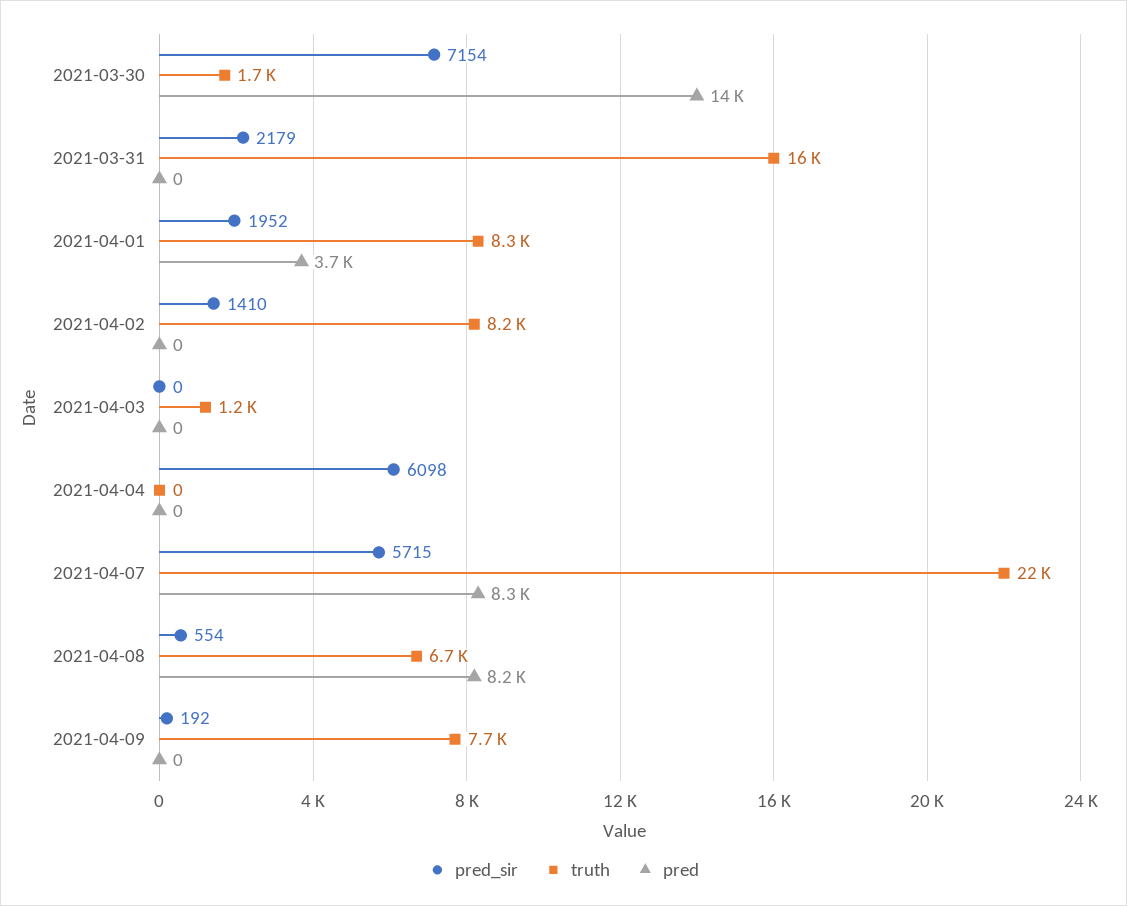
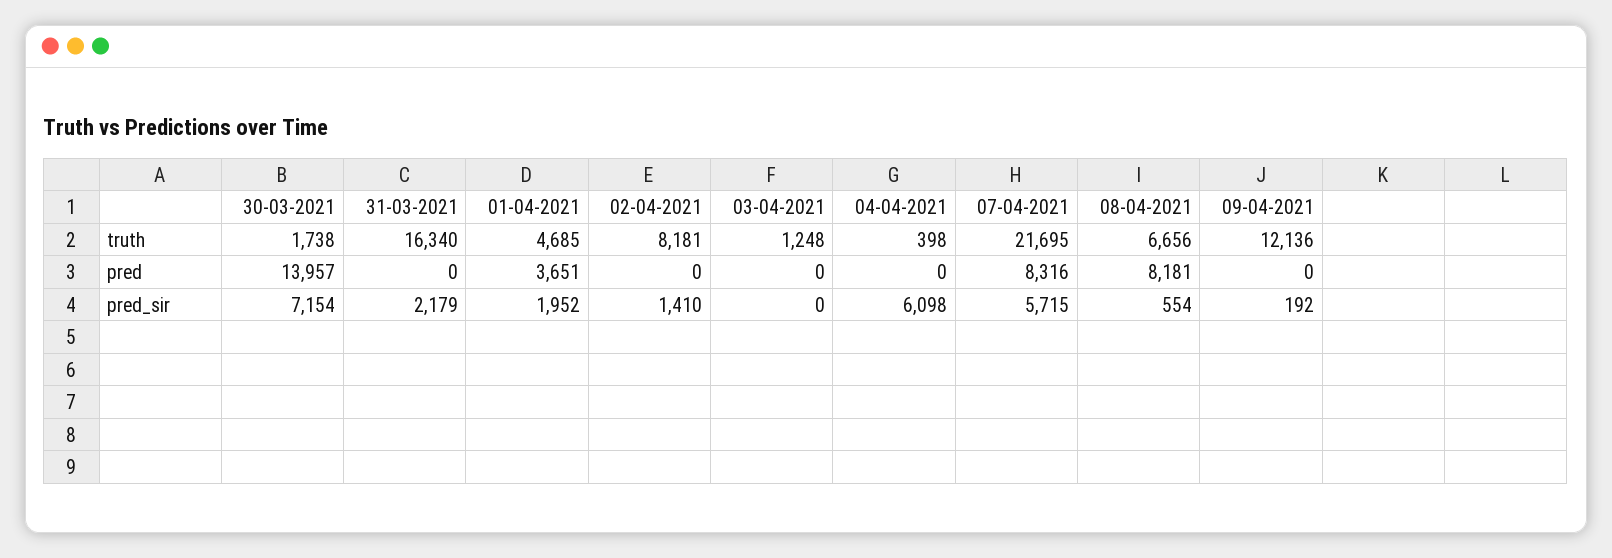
  {
    "pred_sir": {
      "2021-03-30": 7154,
      "2021-03-31": 2179,
      "2021-04-01": 1952,
      "2021-04-02": 1410,
      "2021-04-03": 0,
      "2021-04-04": 6098,
      "2021-04-07": 5715,
      "2021-04-08": 554,
      "2021-04-09": 192
    },
    "truth": {
      "2021-03-30": 1738,
      "2021-03-31": 16340,
-     "2021-04-01": 8300,
+     "2021-04-01": 4685,
      "2021-04-02": 8181,
      "2021-04-03": 1248,
-     "2021-04-04": 0,
+     "2021-04-04": 398,
      "2021-04-07": 21695,
      "2021-04-08": 6656,
-     "2021-04-09": 7700
+     "2021-04-09": 12136
    },
    "pred": {
      "2021-03-30": 13957,
      "2021-03-31": 0,
      "2021-04-01": 3651,
      "2021-04-02": 0,
      "2021-04-03": 0,
      "2021-04-04": 0,
      "2021-04-07": 8316,
      "2021-04-08": 8181,
      "2021-04-09": 0
    }
  }

